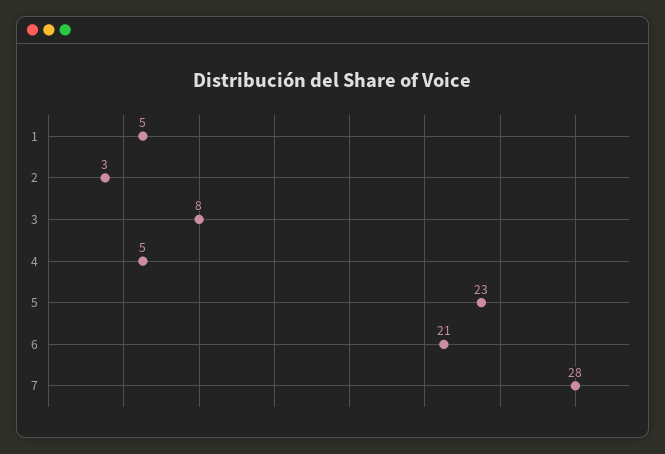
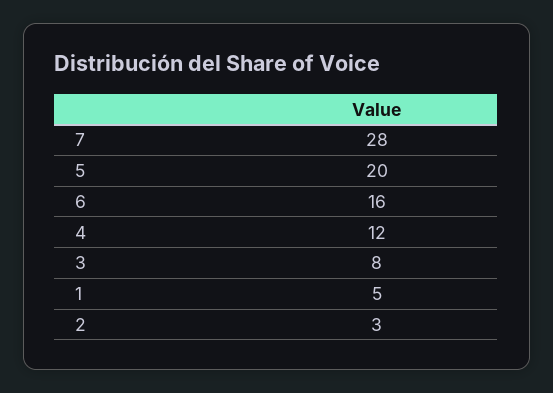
  {
    "1": 5,
    "2": 3,
    "3": 8,
-   "4": 5,
+   "4": 12,
-   "5": 23,
+   "5": 20,
-   "6": 21,
+   "6": 16,
    "7": 28
  }

